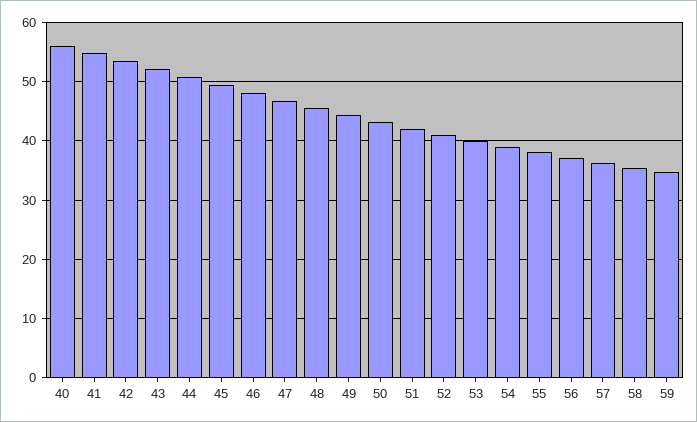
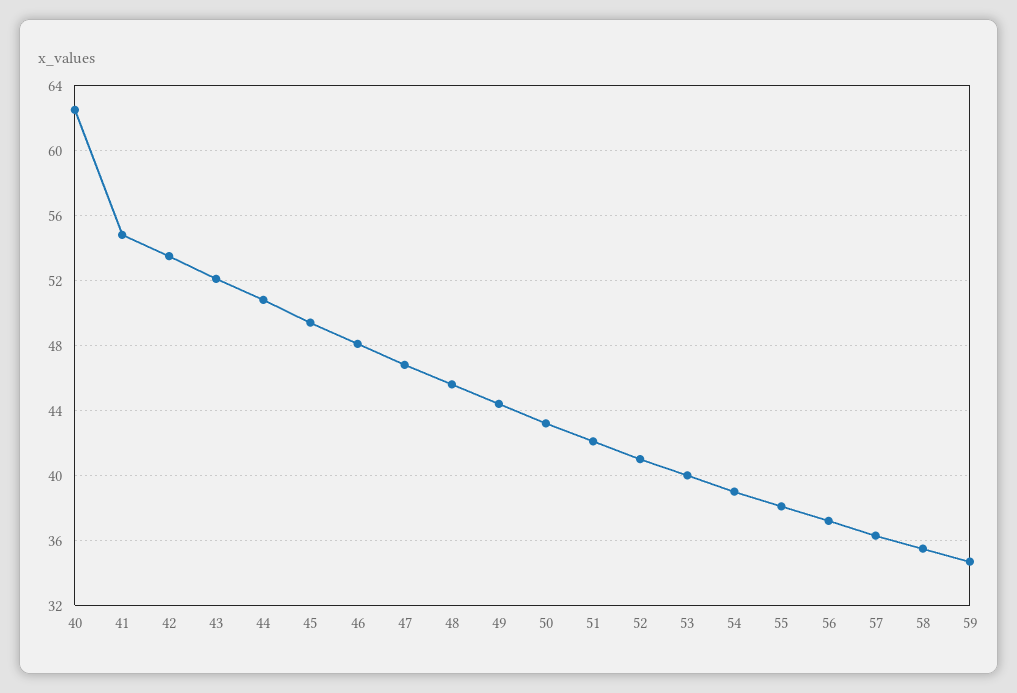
  {
-   "40": 56,
+   "40": 62.5,
    "41": 55,
    "42": 53.5,
    "43": 52,
    "44": 51,
    "45": 49.5,
    "46": 48,
    "47": 47,
    "48": 45.5,
    "49": 44.5,
    "50": 43,
    "51": 42,
    "52": 41,
    "53": 40,
    "54": 39,
    "55": 38,
    "56": 37,
    "57": 36.5,
    "58": 35.5,
    "59": 34.5
  }

